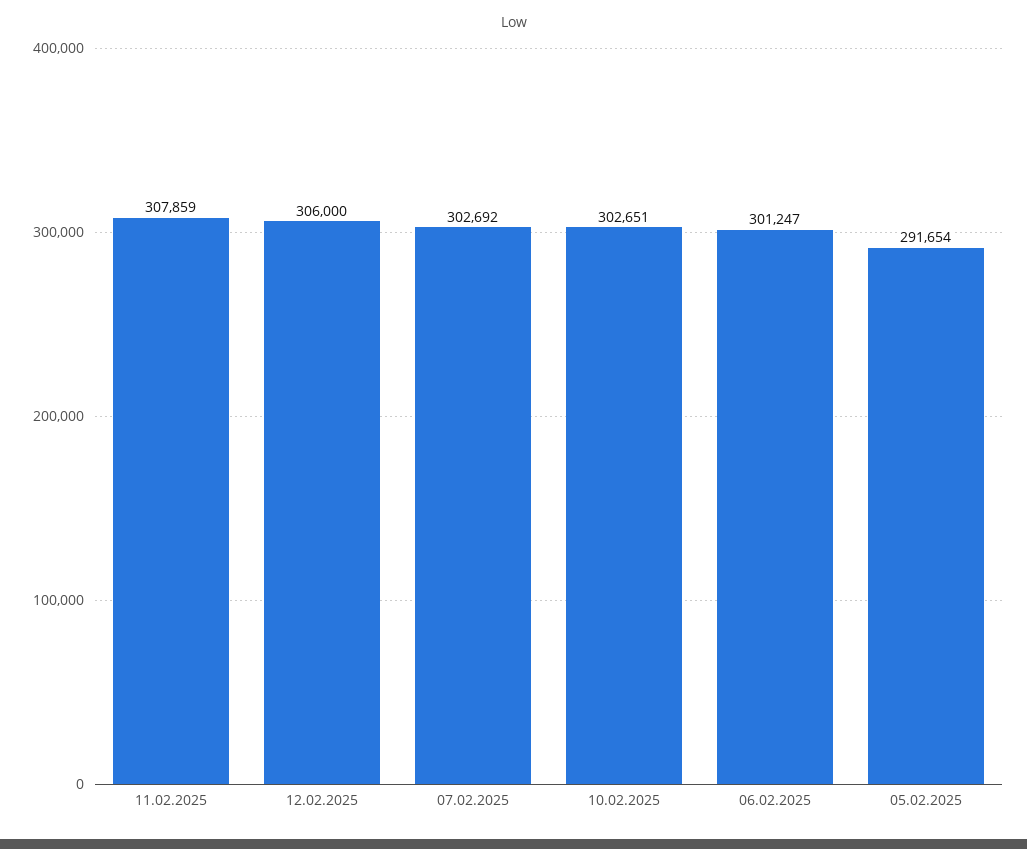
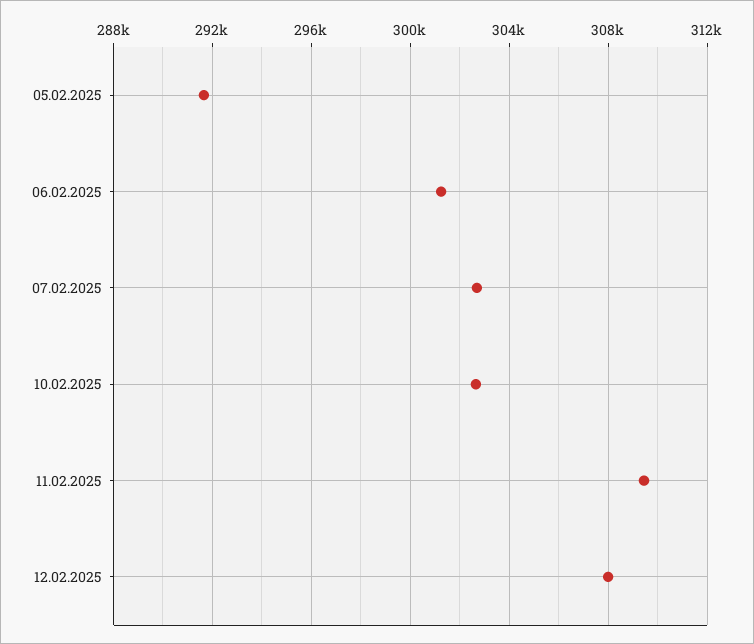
  {
-   "11.02.2025": 307859,
+   "11.02.2025": 309500,
-   "12.02.2025": 306000,
+   "12.02.2025": 308000,
    "07.02.2025": 302692,
    "10.02.2025": 302651,
    "06.02.2025": 301247,
    "05.02.2025": 291654
  }

